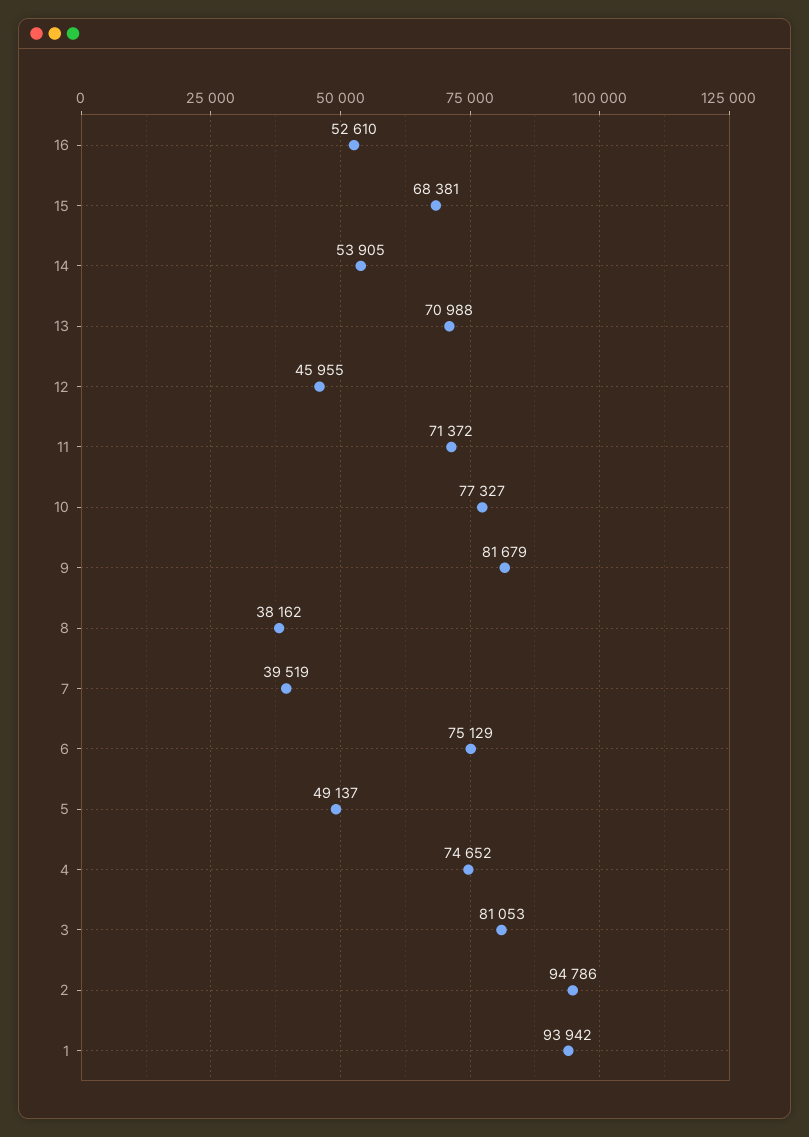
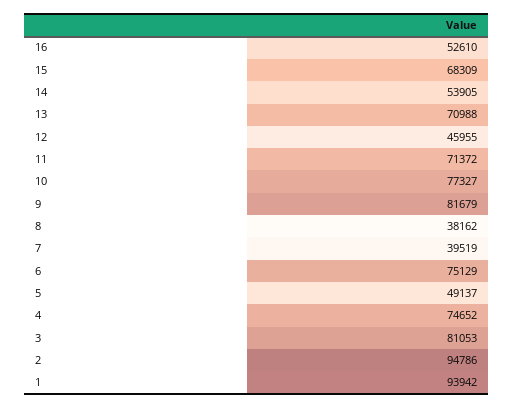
  {
    "16": 52610,
-   "15": 68381,
+   "15": 68309,
    "14": 53905,
    "13": 70988,
    "12": 45955,
    "11": 71372,
    "10": 77327,
    "9": 81679,
    "8": 38162,
    "7": 39519,
    "6": 75129,
    "5": 49137,
    "4": 74652,
    "3": 81053,
    "2": 94786,
    "1": 93942
  }

